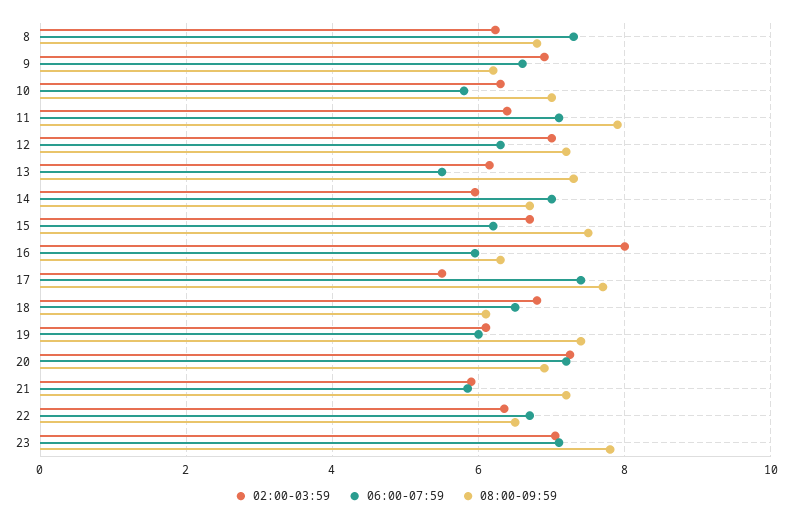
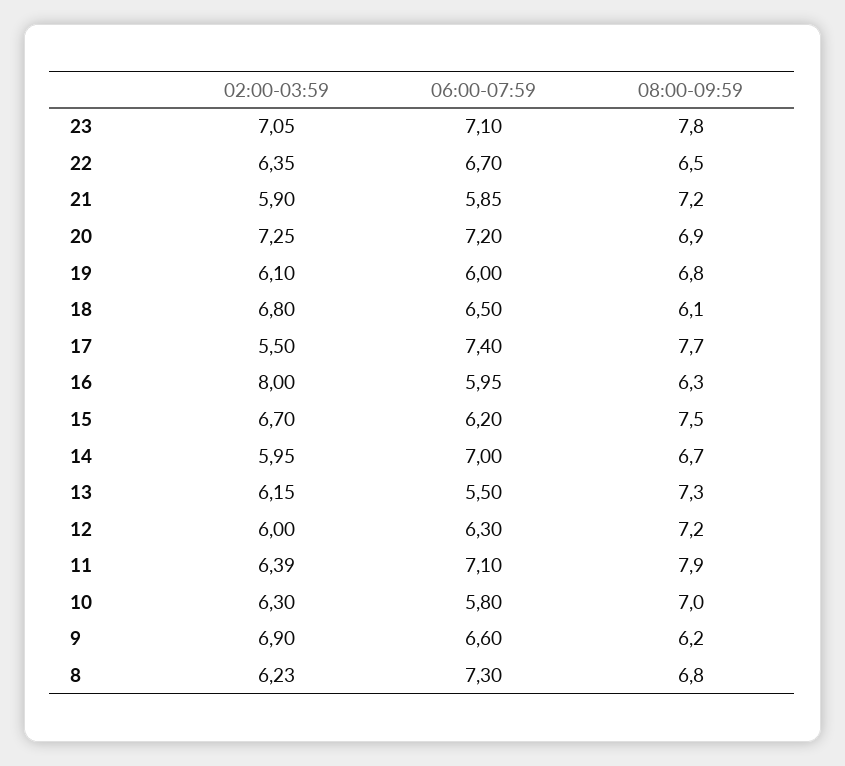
  {
    "02:00-03:59": {
      "8": 6.23,
      "9": 6.9,
      "10": 6.3,
      "11": 6.39,
-     "12": 7,
+     "12": 6,
      "13": 6.15,
      "14": 5.95,
      "15": 6.7,
      "16": 8,
      "17": 5.5,
      "18": 6.8,
      "19": 6.1,
      "20": 7.25,
      "21": 5.9,
      "22": 6.35,
      "23": 7.05
    },
    "06:00-07:59": {
      "8": 7.3,
      "9": 6.6,
      "10": 5.8,
      "11": 7.1,
      "12": 6.3,
      "13": 5.5,
      "14": 7,
      "15": 6.2,
      "16": 5.95,
      "17": 7.4,
      "18": 6.5,
      "19": 6,
      "20": 7.2,
      "21": 5.85,
      "22": 6.7,
      "23": 7.1
    },
    "08:00-09:59": {
      "8": 6.8,
      "9": 6.2,
      "10": 7,
      "11": 7.9,
      "12": 7.2,
      "13": 7.3,
      "14": 6.7,
      "15": 7.5,
      "16": 6.3,
      "17": 7.7,
      "18": 6.1,
-     "19": 7.4,
+     "19": 6.8,
      "20": 6.9,
      "21": 7.2,
      "22": 6.5,
      "23": 7.8
    }
  }

